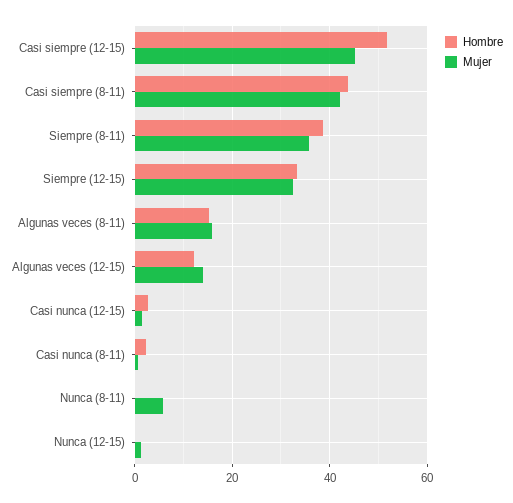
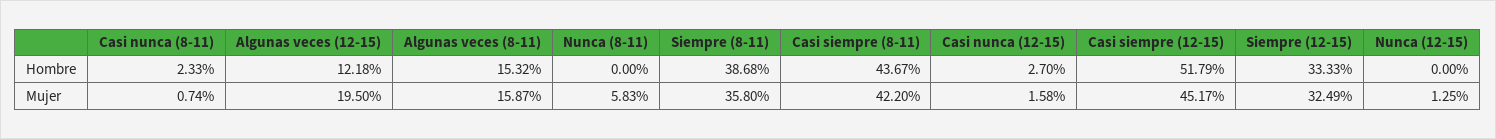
  {
    "Hombre": {
      "Casi siempre (12-15)": 51.79,
      "Casi siempre (8-11)": 43.67,
      "Siempre (8-11)": 38.68,
      "Siempre (12-15)": 33.33,
      "Algunas veces (8-11)": 15.32,
      "Algunas veces (12-15)": 12.18,
      "Casi nunca (12-15)": 2.7,
      "Casi nunca (8-11)": 2.33,
      "Nunca (8-11)": 0,
      "Nunca (12-15)": 0
    },
    "Mujer": {
      "Casi siempre (12-15)": 45.17,
      "Casi siempre (8-11)": 42.2,
      "Siempre (8-11)": 35.8,
      "Siempre (12-15)": 32.49,
      "Algunas veces (8-11)": 15.87,
-     "Algunas veces (12-15)": 14,
+     "Algunas veces (12-15)": 19.5,
      "Casi nunca (12-15)": 1.58,
      "Casi nunca (8-11)": 0.74,
      "Nunca (8-11)": 5.83,
      "Nunca (12-15)": 1.25
    }
  }

